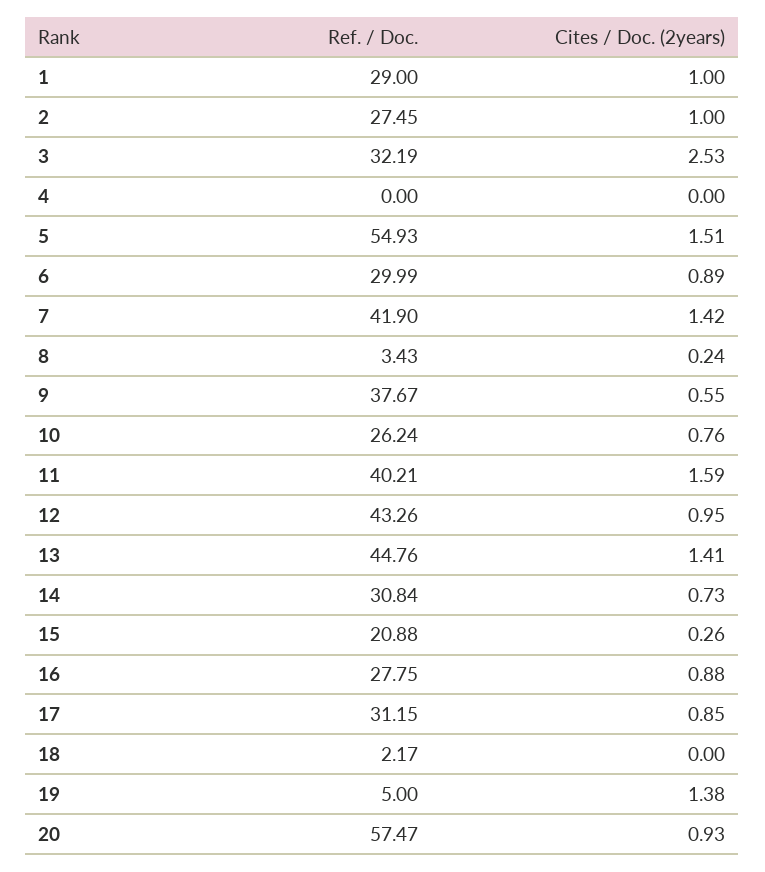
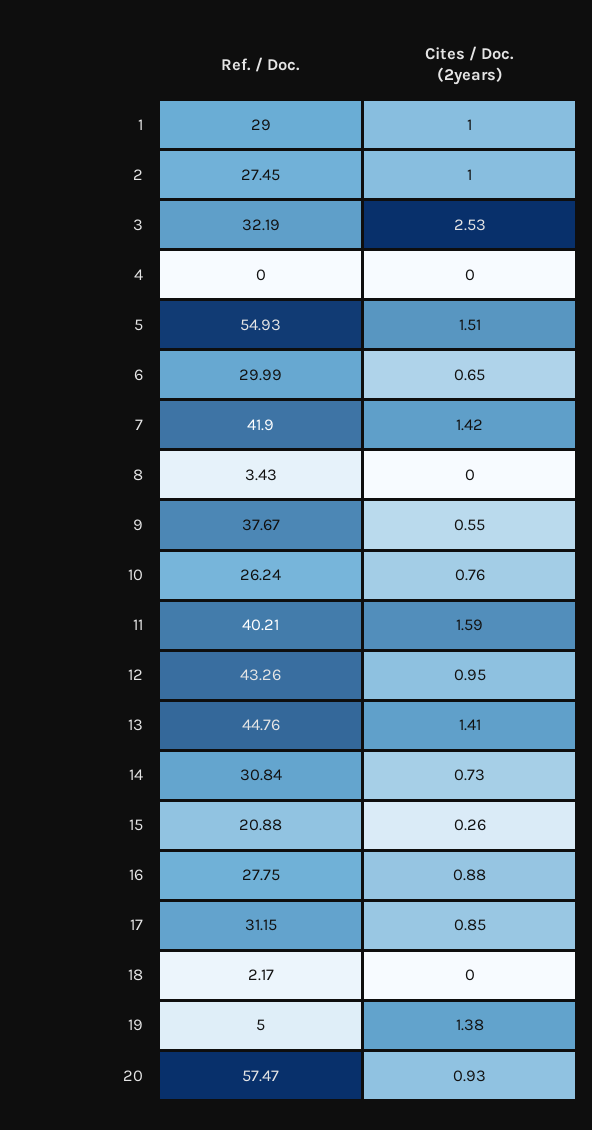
  {
    "Ref. / Doc.": {
      "1": 29,
      "2": 27.45,
      "3": 32.19,
      "4": 0,
      "5": 54.93,
      "6": 29.99,
      "7": 41.9,
      "8": 3.43,
      "9": 37.67,
      "10": 26.24,
      "11": 40.21,
      "12": 43.26,
      "13": 44.76,
      "14": 30.84,
      "15": 20.88,
      "16": 27.75,
      "17": 31.15,
      "18": 2.17,
      "19": 5,
      "20": 57.47
    },
    "Cites / Doc. (2years)": {
      "1": 1,
      "2": 1,
      "3": 2.53,
      "4": 0,
      "5": 1.51,
-     "6": 0.89,
+     "6": 0.65,
      "7": 1.42,
-     "8": 0.24,
+     "8": 0,
      "9": 0.55,
      "10": 0.76,
      "11": 1.59,
      "12": 0.95,
      "13": 1.41,
      "14": 0.73,
      "15": 0.26,
      "16": 0.88,
      "17": 0.85,
      "18": 0,
      "19": 1.38,
      "20": 0.93
    }
  }

